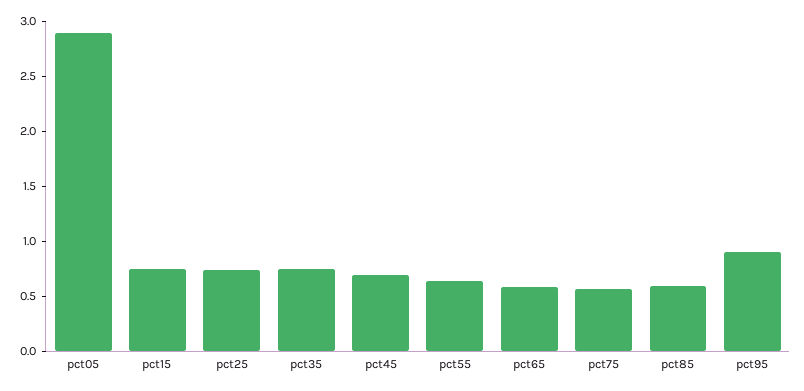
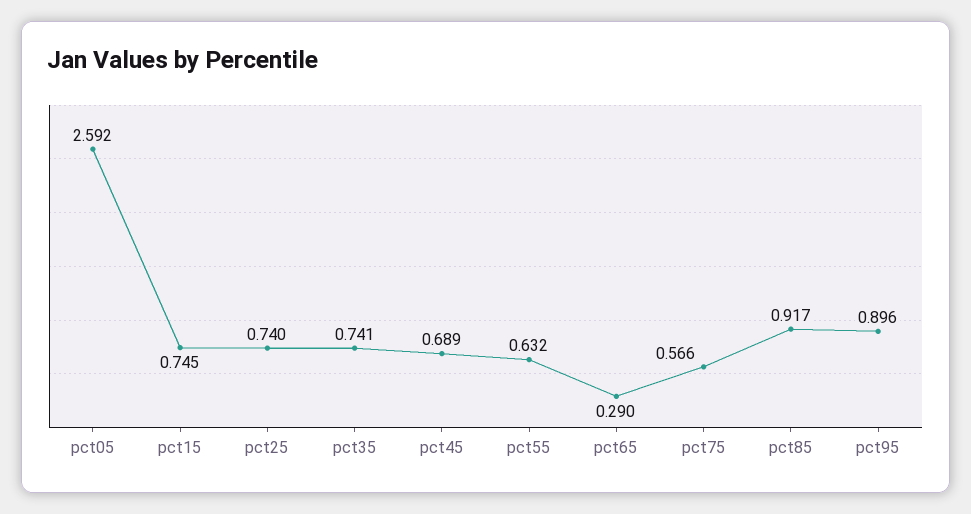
  {
-   "pct05": 2.9,
+   "pct05": 2.592,
    "pct15": 0.745,
    "pct25": 0.74,
    "pct35": 0.741,
    "pct45": 0.689,
    "pct55": 0.632,
-   "pct65": 0.6,
+   "pct65": 0.29,
    "pct75": 0.566,
-   "pct85": 0.6,
+   "pct85": 0.917,
    "pct95": 0.896
  }

